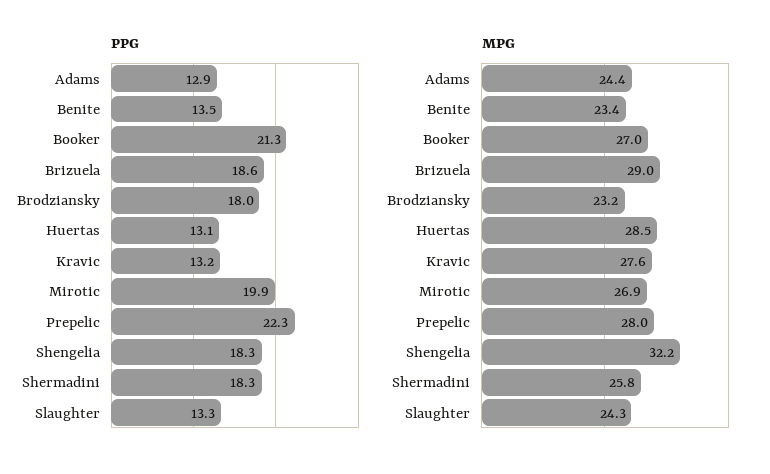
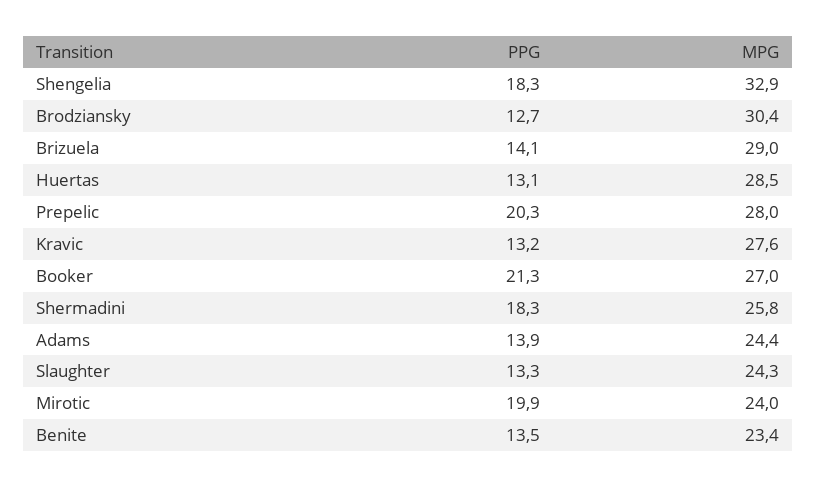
  {
    "PPG": {
-     "Adams": 12.9,
+     "Adams": 13.9,
      "Benite": 13.5,
      "Booker": 21.3,
-     "Brizuela": 18.6,
+     "Brizuela": 14.1,
-     "Brodziansky": 18,
+     "Brodziansky": 12.7,
      "Huertas": 13.1,
      "Kravic": 13.2,
      "Mirotic": 19.9,
-     "Prepelic": 22.3,
+     "Prepelic": 20.3,
      "Shengelia": 18.3,
      "Shermadini": 18.3,
      "Slaughter": 13.3
    },
    "MPG": {
      "Adams": 24.4,
      "Benite": 23.4,
      "Booker": 27,
      "Brizuela": 29,
-     "Brodziansky": 23.2,
+     "Brodziansky": 30.4,
      "Huertas": 28.5,
      "Kravic": 27.6,
-     "Mirotic": 26.9,
+     "Mirotic": 24,
      "Prepelic": 28,
-     "Shengelia": 32.2,
+     "Shengelia": 32.9,
      "Shermadini": 25.8,
      "Slaughter": 24.3
    }
  }

